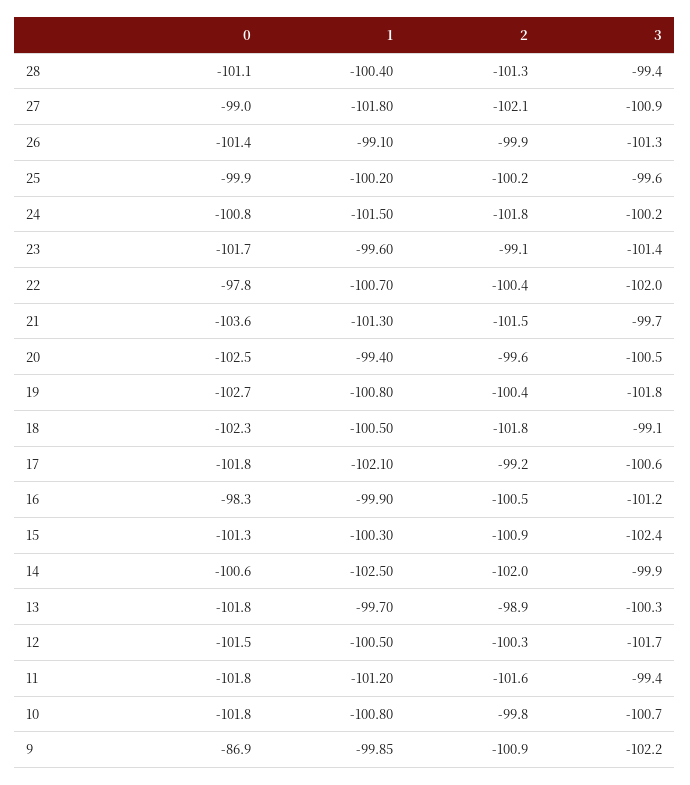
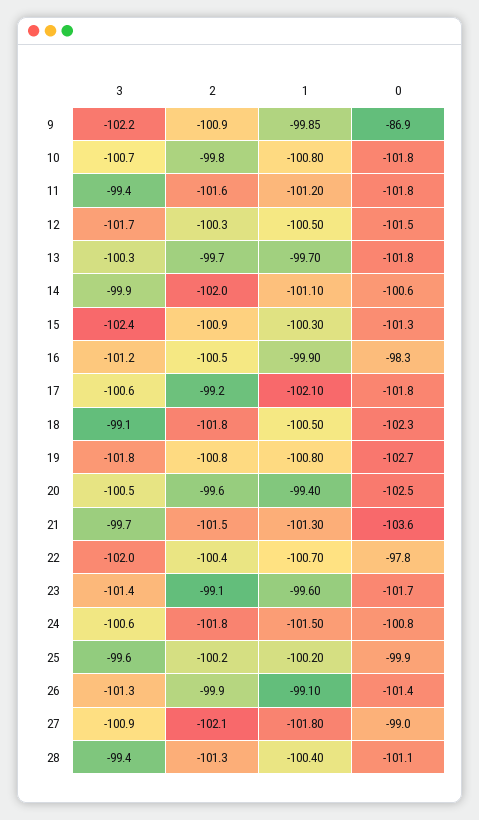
  {
    "0": {
      "28": -101.1,
      "27": -99,
      "26": -101.4,
      "25": -99.9,
      "24": -100.8,
      "23": -101.7,
      "22": -97.8,
      "21": -103.6,
      "20": -102.5,
      "19": -102.7,
      "18": -102.3,
      "17": -101.8,
      "16": -98.3,
      "15": -101.3,
      "14": -100.6,
      "13": -101.8,
      "12": -101.5,
      "11": -101.8,
      "10": -101.8,
      "9": -86.9
    },
    "1": {
      "28": -100.4,
      "27": -101.8,
      "26": -99.1,
      "25": -100.2,
      "24": -101.5,
      "23": -99.6,
      "22": -100.7,
      "21": -101.3,
      "20": -99.4,
      "19": -100.8,
      "18": -100.5,
      "17": -102.1,
      "16": -99.9,
      "15": -100.3,
-     "14": -102.5,
+     "14": -101.1,
      "13": -99.7,
      "12": -100.5,
      "11": -101.2,
      "10": -100.8,
      "9": -99.85
    },
    "2": {
      "28": -101.3,
      "27": -102.1,
      "26": -99.9,
      "25": -100.2,
      "24": -101.8,
      "23": -99.1,
      "22": -100.4,
      "21": -101.5,
      "20": -99.6,
-     "19": -100.4,
+     "19": -100.8,
      "18": -101.8,
      "17": -99.2,
      "16": -100.5,
      "15": -100.9,
      "14": -102,
-     "13": -98.9,
+     "13": -99.7,
      "12": -100.3,
      "11": -101.6,
      "10": -99.8,
      "9": -100.9
    },
    "3": {
      "28": -99.4,
      "27": -100.9,
      "26": -101.3,
      "25": -99.6,
-     "24": -100.2,
+     "24": -100.6,
      "23": -101.4,
      "22": -102,
      "21": -99.7,
      "20": -100.5,
      "19": -101.8,
      "18": -99.1,
      "17": -100.6,
      "16": -101.2,
      "15": -102.4,
      "14": -99.9,
      "13": -100.3,
      "12": -101.7,
      "11": -99.4,
      "10": -100.7,
      "9": -102.2
    }
  }

